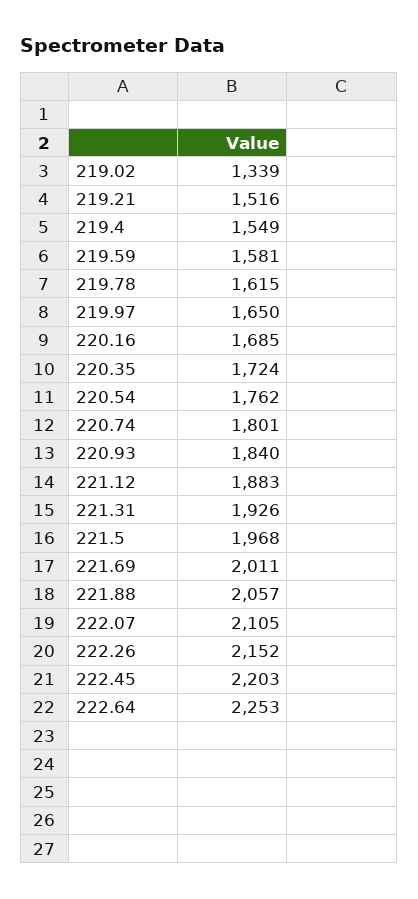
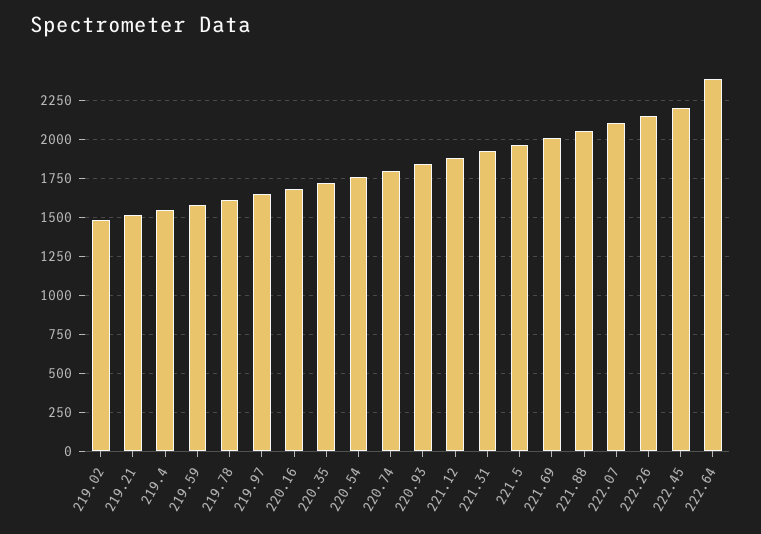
  {
-   "219.02": 1339,
+   "219.02": 1500,
    "219.21": 1516,
    "219.4": 1549,
    "219.59": 1581,
    "219.78": 1615,
    "219.97": 1650,
    "220.16": 1685,
    "220.35": 1724,
    "220.54": 1762,
    "220.74": 1801,
    "220.93": 1840,
    "221.12": 1883,
    "221.31": 1926,
    "221.5": 1968,
    "221.69": 2011,
    "221.88": 2057,
    "222.07": 2105,
    "222.26": 2152,
    "222.45": 2203,
-   "222.64": 2253
+   "222.64": 2400
  }

